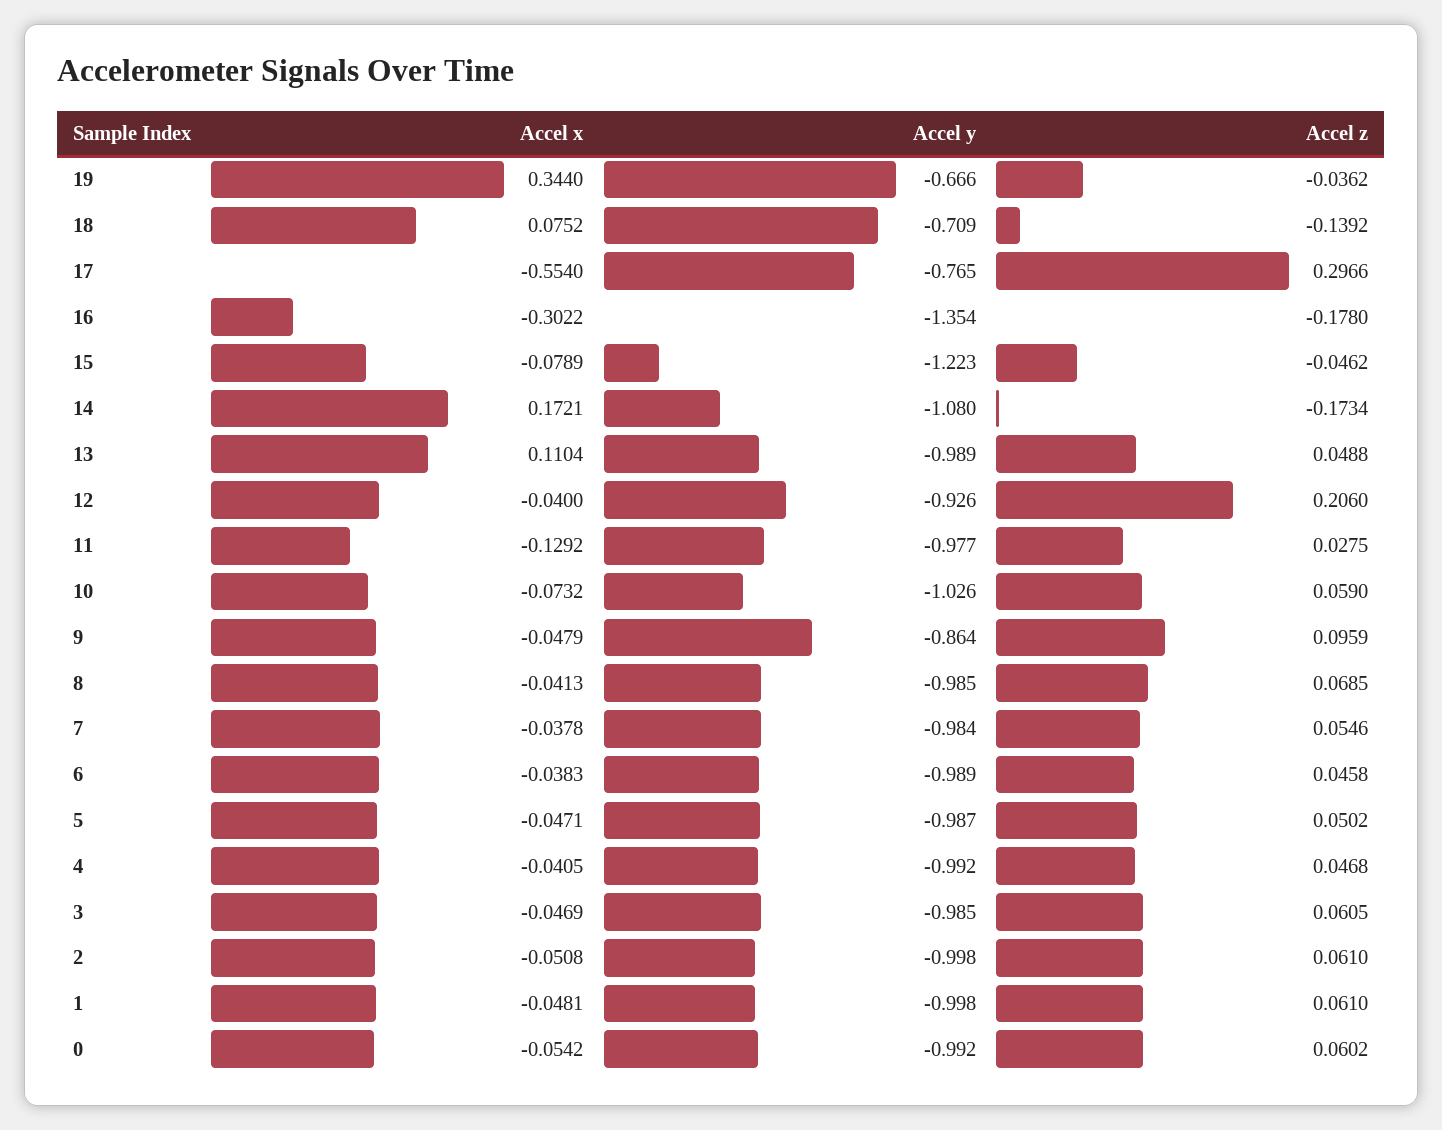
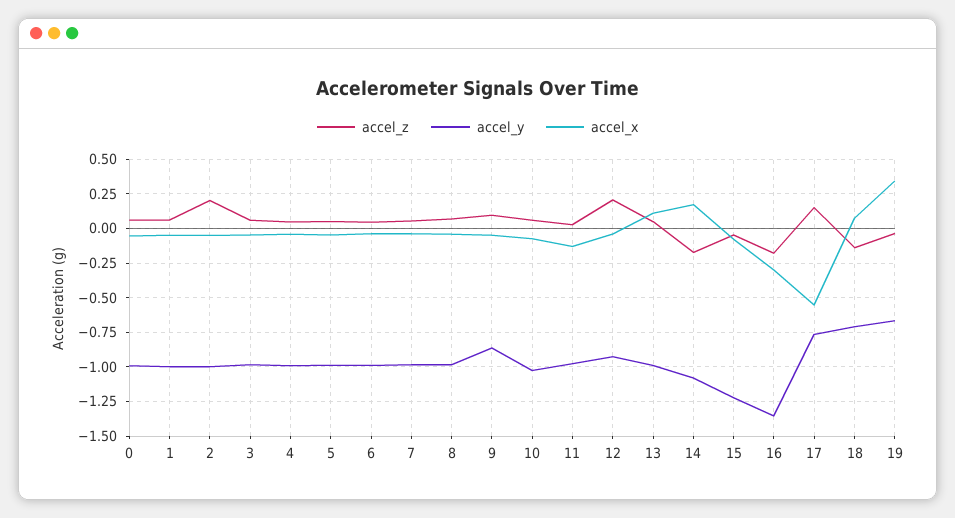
  {
    "Accel x": {
      "19": 0.344,
      "18": 0.0752,
      "17": -0.554,
      "16": -0.3022,
      "15": -0.0789,
      "14": 0.1721,
      "13": 0.1104,
      "12": -0.04,
      "11": -0.1292,
      "10": -0.0732,
      "9": -0.0479,
      "8": -0.0413,
      "7": -0.0378,
      "6": -0.0383,
      "5": -0.0471,
      "4": -0.0405,
      "3": -0.0469,
      "2": -0.0508,
      "1": -0.0481,
      "0": -0.0542
    },
    "Accel y": {
      "19": -0.666,
      "18": -0.709,
      "17": -0.765,
      "16": -1.354,
      "15": -1.223,
      "14": -1.08,
      "13": -0.989,
      "12": -0.926,
      "11": -0.977,
      "10": -1.026,
      "9": -0.864,
      "8": -0.985,
      "7": -0.984,
      "6": -0.989,
      "5": -0.987,
      "4": -0.992,
      "3": -0.985,
      "2": -0.998,
      "1": -0.998,
      "0": -0.992
    },
    "Accel z": {
      "19": -0.0362,
      "18": -0.1392,
-     "17": 0.2966,
+     "17": 0.15,
      "16": -0.178,
      "15": -0.0462,
      "14": -0.1734,
      "13": 0.0488,
      "12": 0.206,
      "11": 0.0275,
      "10": 0.059,
      "9": 0.0959,
      "8": 0.0685,
      "7": 0.0546,
      "6": 0.0458,
      "5": 0.0502,
      "4": 0.0468,
      "3": 0.0605,
-     "2": 0.061,
+     "2": 0.2,
      "1": 0.061,
      "0": 0.0602
    }
  }

